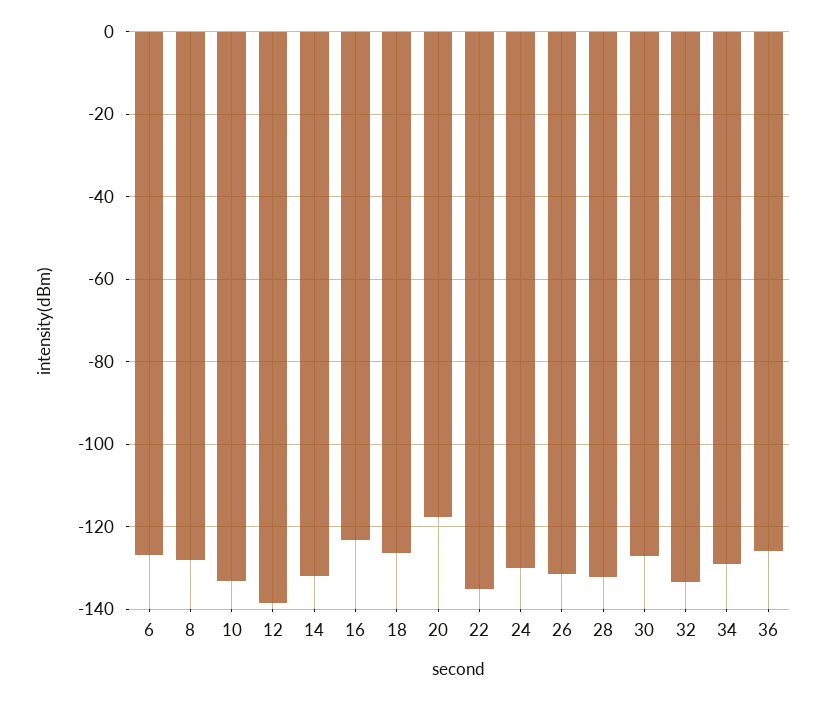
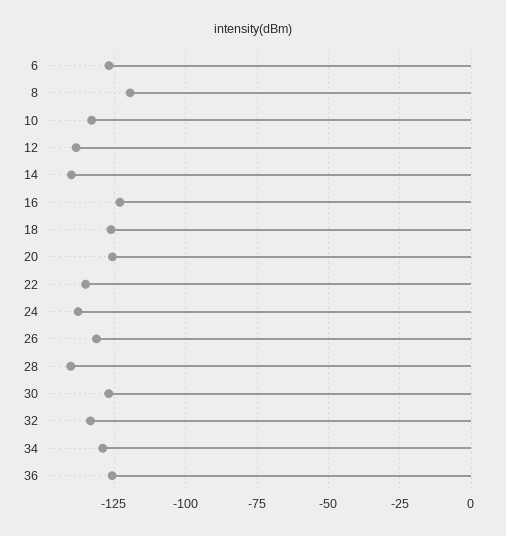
  {
    "6": -126,
-   "8": -128,
+   "8": -120,
    "10": -134,
    "12": -138,
-   "14": -132,
+   "14": -140,
    "16": -124,
    "18": -126,
-   "20": -118,
+   "20": -125,
    "22": -136,
-   "24": -130,
+   "24": -137.5,
    "26": -132,
-   "28": -132,
+   "28": -140,
    "30": -128,
    "32": -134,
    "34": -130,
    "36": -126
  }

